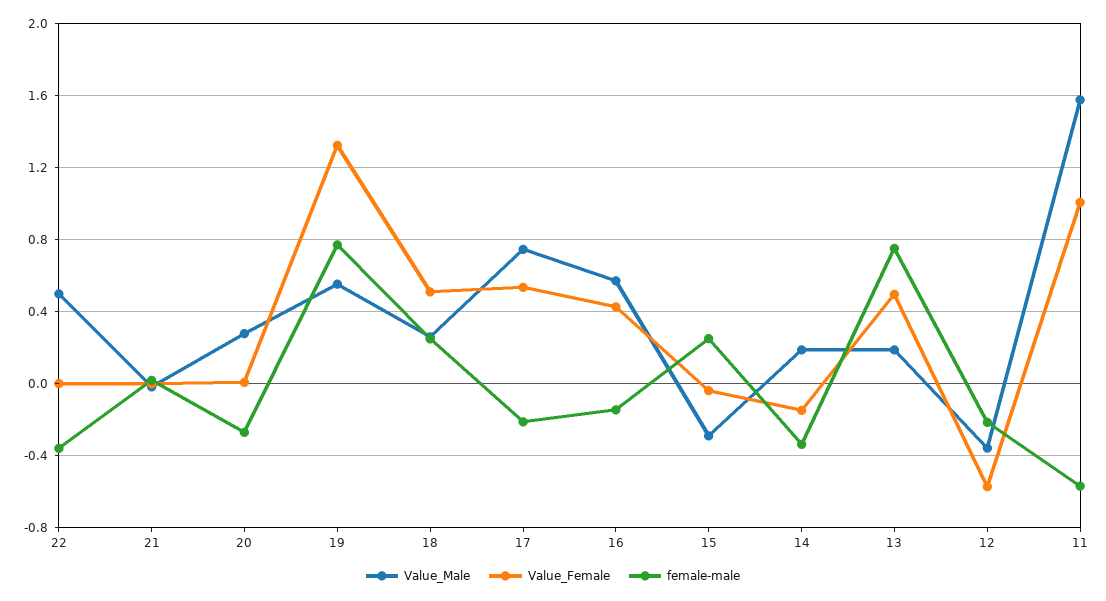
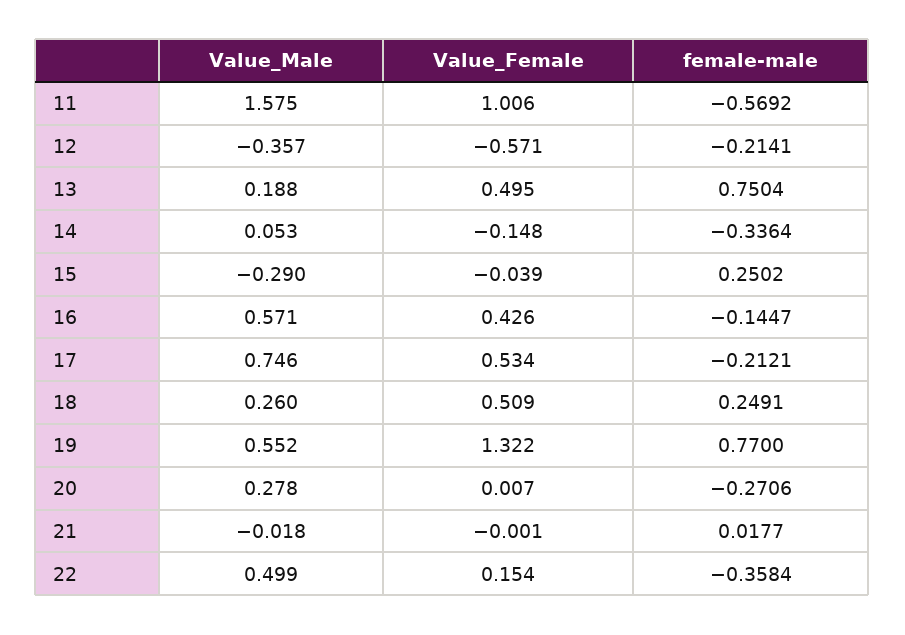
  {
    "Value_Male": {
      "22": 0.499,
      "21": -0.018,
      "20": 0.278,
      "19": 0.552,
      "18": 0.26,
      "17": 0.746,
      "16": 0.571,
      "15": -0.29,
-     "14": 0.2,
+     "14": 0.053,
      "13": 0.188,
      "12": -0.357,
      "11": 1.575
    },
    "Value_Female": {
-     "22": 0,
+     "22": 0.154,
      "21": -0.001,
      "20": 0.007,
      "19": 1.322,
      "18": 0.509,
      "17": 0.534,
      "16": 0.426,
      "15": -0.039,
      "14": -0.148,
      "13": 0.495,
      "12": -0.571,
      "11": 1.006
    },
    "female-male": {
      "22": -0.3584,
      "21": 0.0177,
      "20": -0.2706,
      "19": 0.77,
      "18": 0.2491,
      "17": -0.2121,
      "16": -0.1447,
      "15": 0.2502,
      "14": -0.3364,
      "13": 0.7504,
      "12": -0.2141,
      "11": -0.5692
    }
  }

